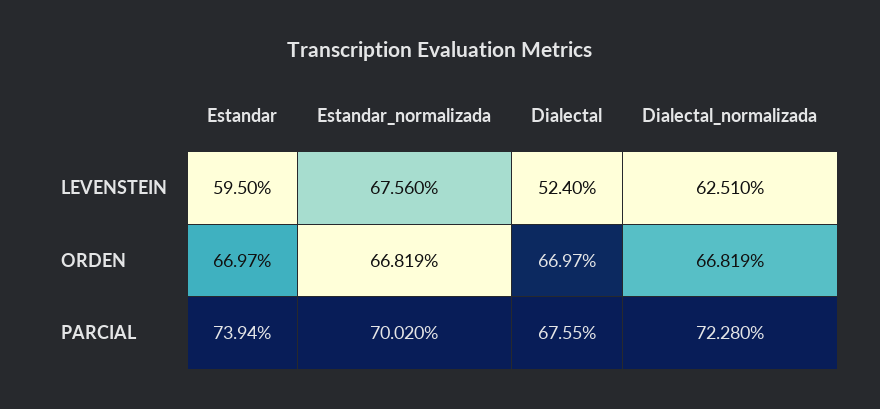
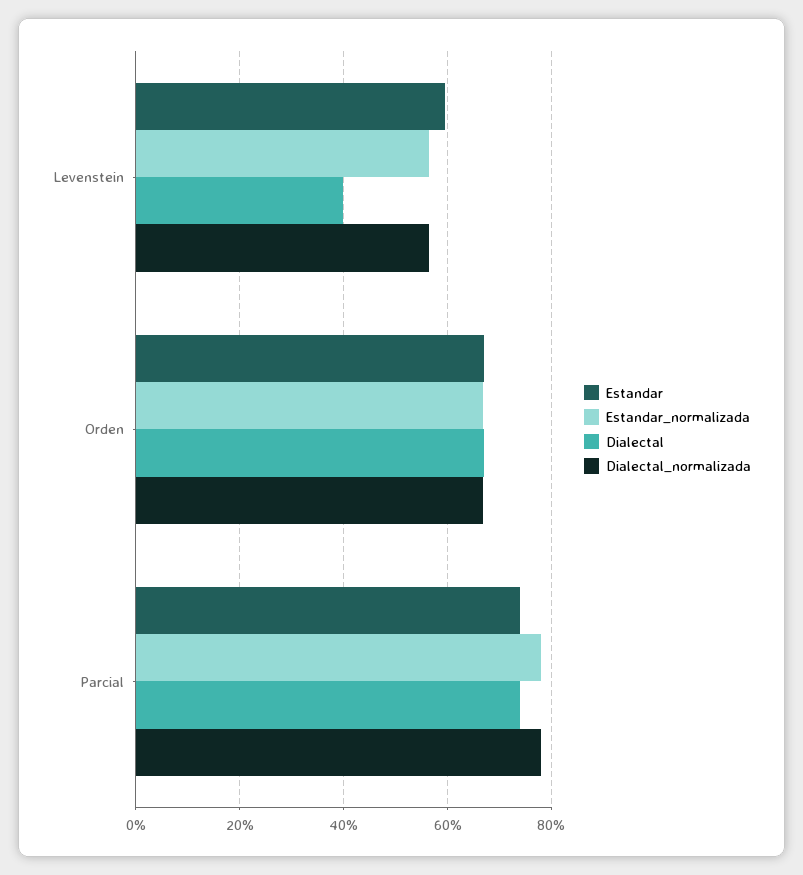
  {
    "Estandar": {
      "LEVENSTEIN": 59.5,
      "ORDEN": 66.97,
      "PARCIAL": 73.94
    },
    "Estandar_normalizada": {
-     "LEVENSTEIN": 67.56,
+     "LEVENSTEIN": 56,
      "ORDEN": 66.819,
-     "PARCIAL": 70.02
+     "PARCIAL": 78
    },
    "Dialectal": {
-     "LEVENSTEIN": 52.4,
+     "LEVENSTEIN": 40,
      "ORDEN": 66.97,
-     "PARCIAL": 67.55
+     "PARCIAL": 74
    },
    "Dialectal_normalizada": {
-     "LEVENSTEIN": 62.51,
+     "LEVENSTEIN": 56,
      "ORDEN": 66.819,
-     "PARCIAL": 72.28
+     "PARCIAL": 78
    }
  }

